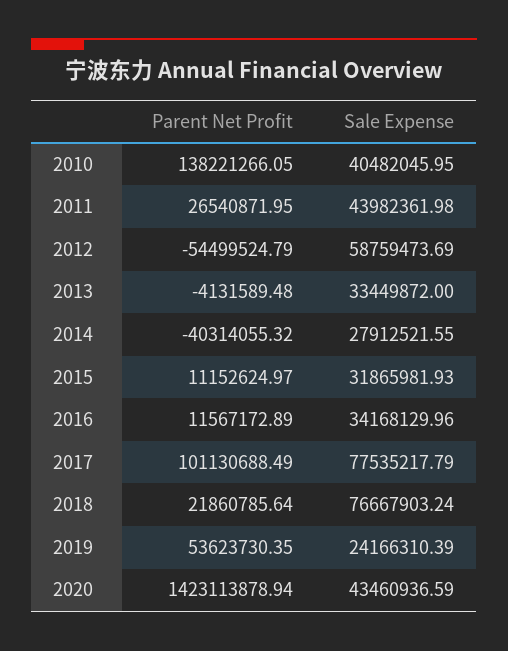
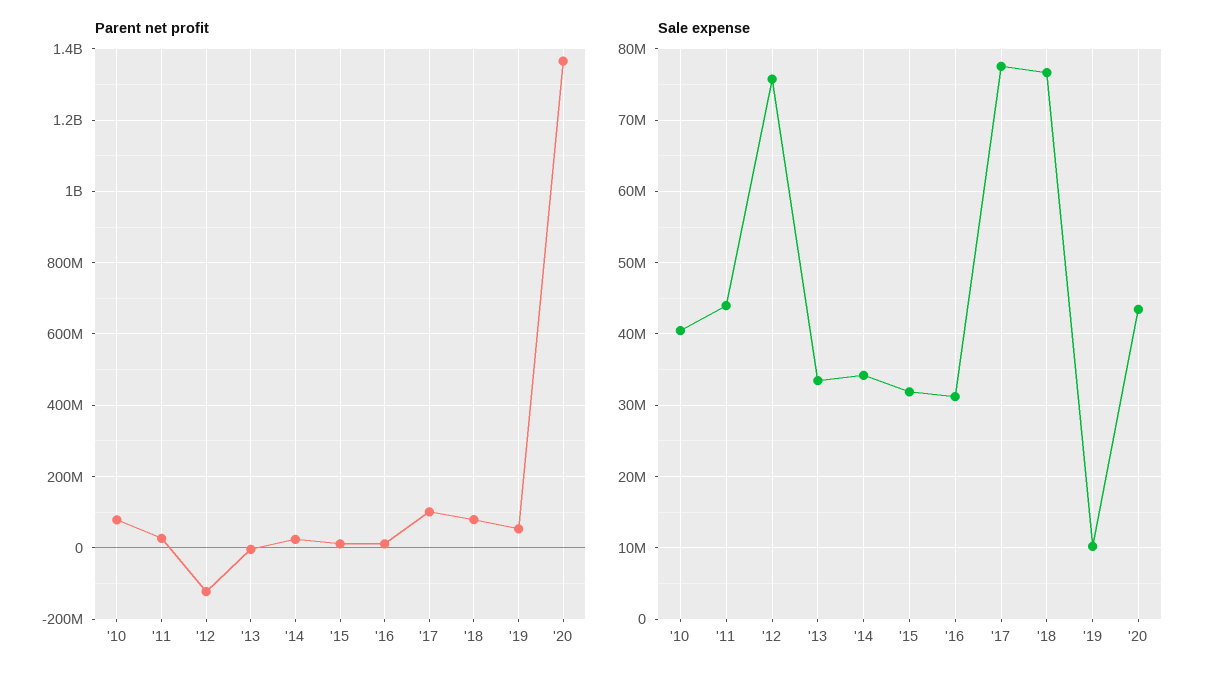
  {
    "Parent Net Profit": {
-     "2010": 138221266.05,
+     "2010": 80000000,
      "2011": 26540871.95,
-     "2012": -54499524.79,
+     "2012": -120000000,
      "2013": -4131589.48,
-     "2014": -40314055.32,
+     "2014": 20000000,
      "2015": 11152624.97,
      "2016": 11567172.89,
      "2017": 101130688.49,
-     "2018": 21860785.64,
+     "2018": 80000000,
      "2019": 53623730.35,
-     "2020": 1423113878.94
+     "2020": 1360000000
    },
    "Sale Expense": {
      "2010": 40482045.95,
      "2011": 43982361.98,
-     "2012": 58759473.69,
+     "2012": 76000000,
      "2013": 33449872,
-     "2014": 27912521.55,
+     "2014": 34000000,
      "2015": 31865981.93,
-     "2016": 34168129.96,
+     "2016": 31000000,
      "2017": 77535217.79,
      "2018": 76667903.24,
-     "2019": 24166310.39,
+     "2019": 10000000,
      "2020": 43460936.59
    }
  }

